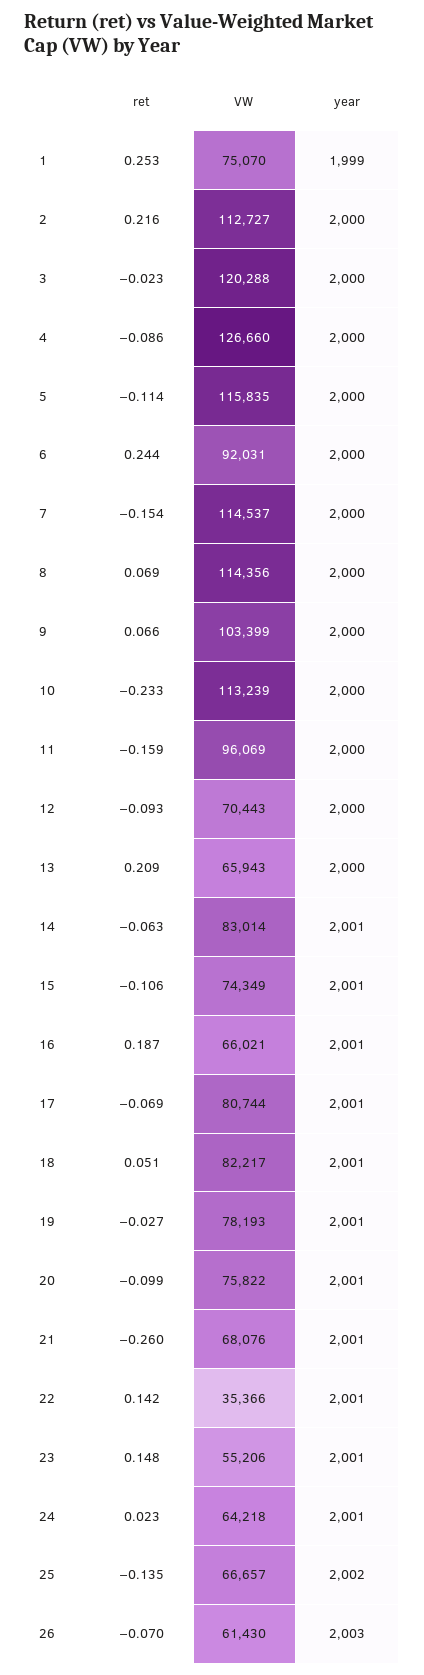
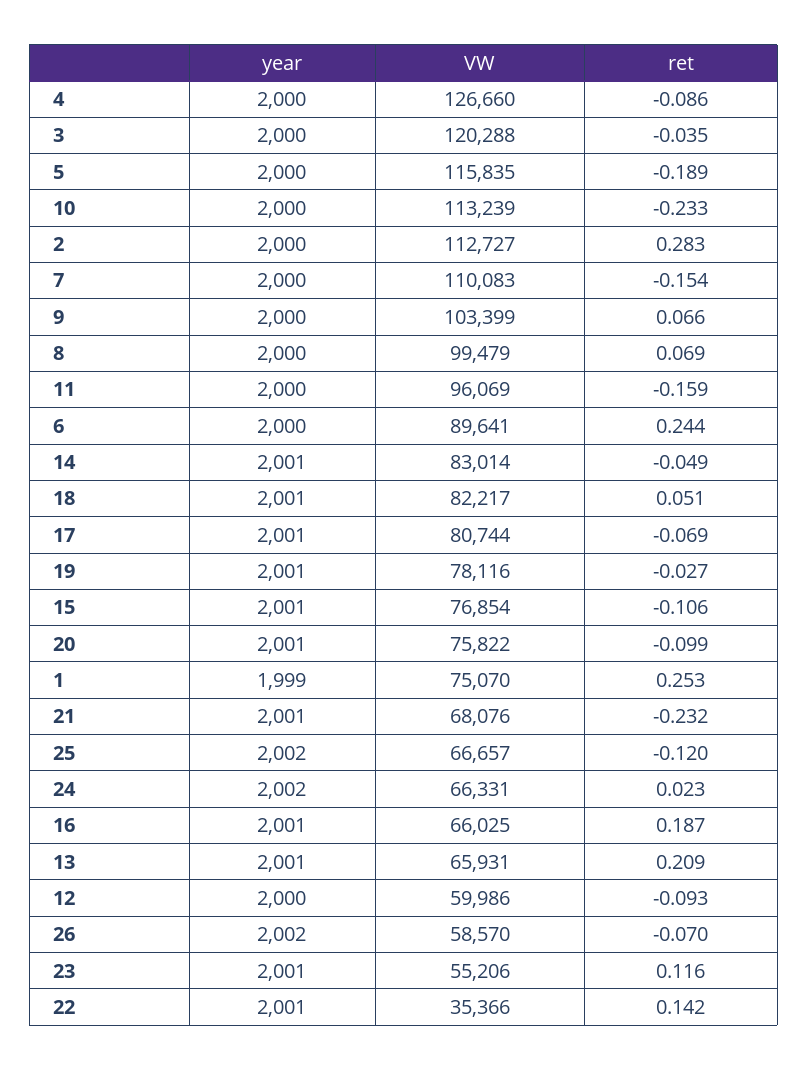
  {
    "ret": {
      "1": 0.253,
-     "2": 0.216,
+     "2": 0.283,
-     "3": -0.023,
+     "3": -0.035,
      "4": -0.086,
-     "5": -0.114,
+     "5": -0.189,
      "6": 0.244,
      "7": -0.154,
      "8": 0.069,
      "9": 0.066,
      "10": -0.233,
      "11": -0.159,
      "12": -0.093,
      "13": 0.209,
-     "14": -0.063,
+     "14": -0.049,
      "15": -0.106,
      "16": 0.187,
      "17": -0.069,
      "18": 0.051,
      "19": -0.027,
      "20": -0.099,
-     "21": -0.26,
+     "21": -0.232,
      "22": 0.142,
-     "23": 0.148,
+     "23": 0.116,
      "24": 0.023,
-     "25": -0.135,
+     "25": -0.12,
      "26": -0.07
    },
    "VW": {
      "1": 75070,
      "2": 112727,
      "3": 120288,
      "4": 126660,
      "5": 115835,
-     "6": 92031,
+     "6": 89641,
-     "7": 114537,
+     "7": 110083,
-     "8": 114356,
+     "8": 99479,
      "9": 103399,
      "10": 113239,
      "11": 96069,
-     "12": 70443,
+     "12": 59986,
-     "13": 65943,
+     "13": 65931,
      "14": 83014,
-     "15": 74349,
+     "15": 76854,
-     "16": 66021,
+     "16": 66025,
      "17": 80744,
      "18": 82217,
-     "19": 78193,
+     "19": 78116,
      "20": 75822,
      "21": 68076,
      "22": 35366,
      "23": 55206,
-     "24": 64218,
+     "24": 66331,
      "25": 66657,
-     "26": 61430
+     "26": 58570
    },
    "year": {
      "1": 1999,
      "2": 2000,
      "3": 2000,
      "4": 2000,
      "5": 2000,
      "6": 2000,
      "7": 2000,
      "8": 2000,
      "9": 2000,
      "10": 2000,
      "11": 2000,
      "12": 2000,
-     "13": 2000,
+     "13": 2001,
      "14": 2001,
      "15": 2001,
      "16": 2001,
      "17": 2001,
      "18": 2001,
      "19": 2001,
      "20": 2001,
      "21": 2001,
      "22": 2001,
      "23": 2001,
-     "24": 2001,
+     "24": 2002,
      "25": 2002,
-     "26": 2003
+     "26": 2002
    }
  }

